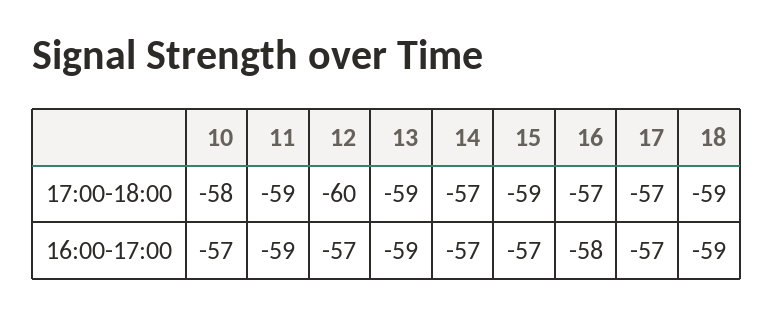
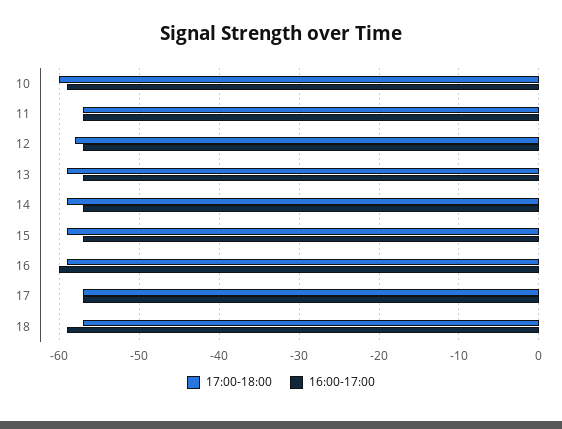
  {
    "17:00-18:00": {
-     "10": -58,
+     "10": -60,
-     "11": -59,
+     "11": -57,
-     "12": -60,
+     "12": -58,
      "13": -59,
-     "14": -57,
+     "14": -59,
      "15": -59,
-     "16": -57,
+     "16": -59,
      "17": -57,
-     "18": -59
+     "18": -57
    },
    "16:00-17:00": {
-     "10": -57,
+     "10": -59,
-     "11": -59,
+     "11": -57,
      "12": -57,
-     "13": -59,
+     "13": -57,
      "14": -57,
      "15": -57,
-     "16": -58,
+     "16": -60,
      "17": -57,
      "18": -59
    }
  }

